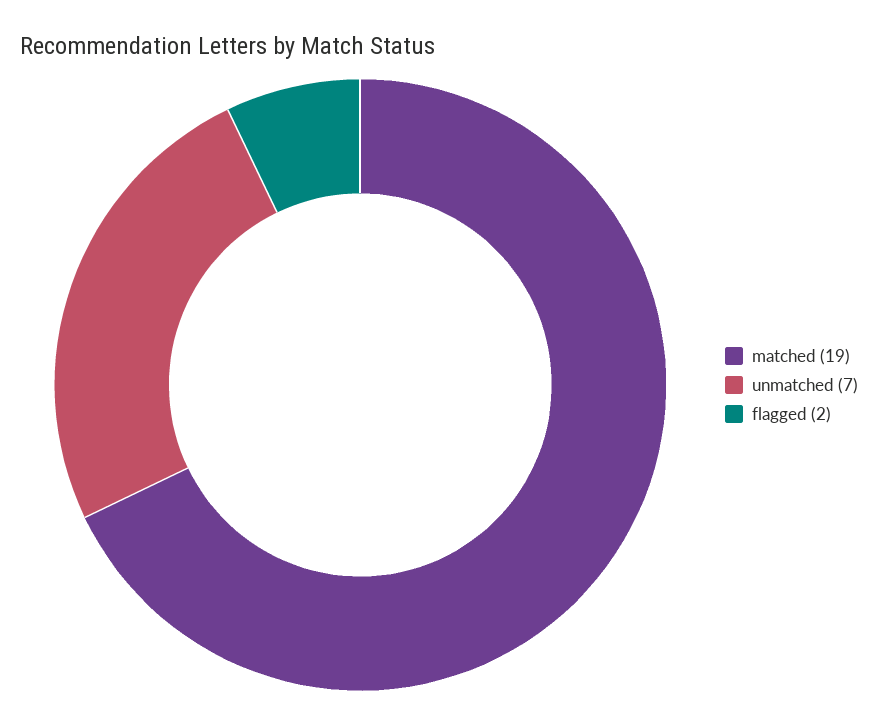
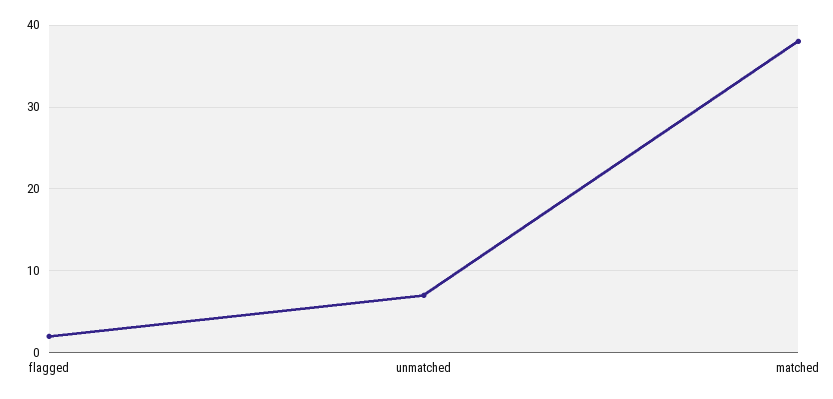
  {
-   "matched": 19,
+   "matched": 38,
    "unmatched": 7,
    "flagged": 2
  }

